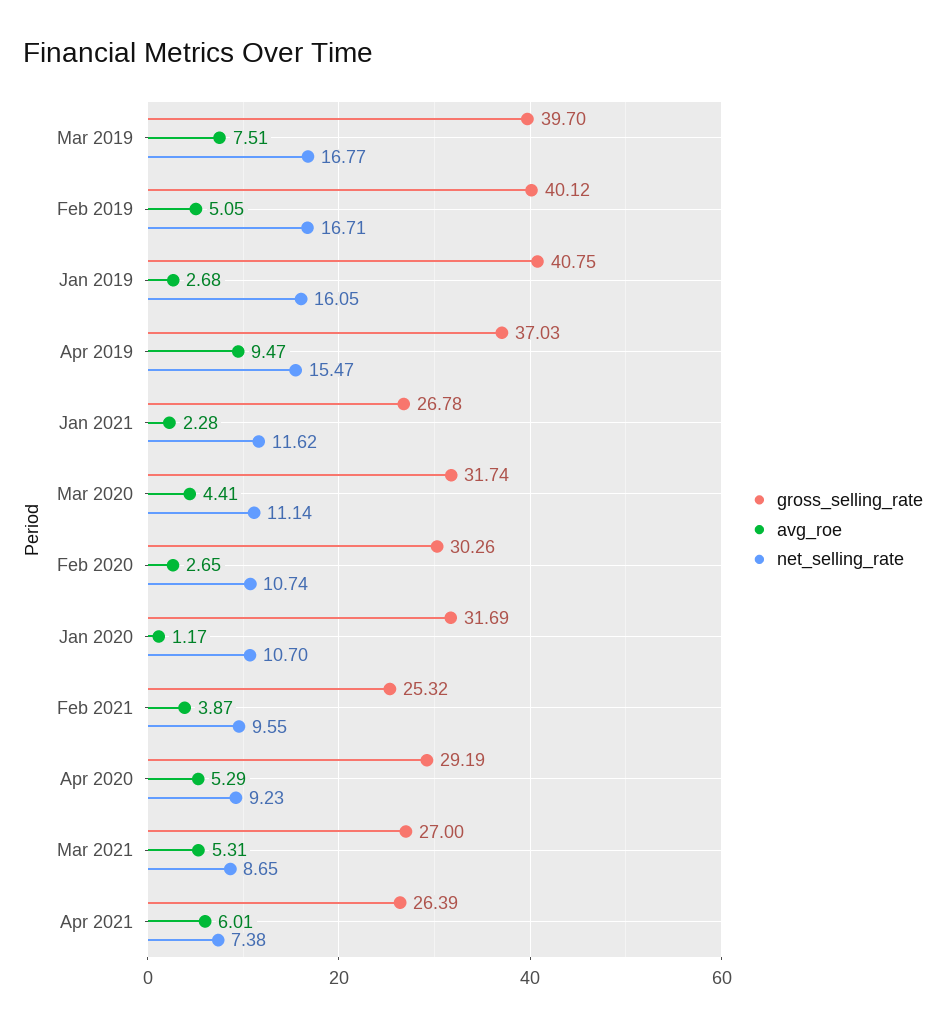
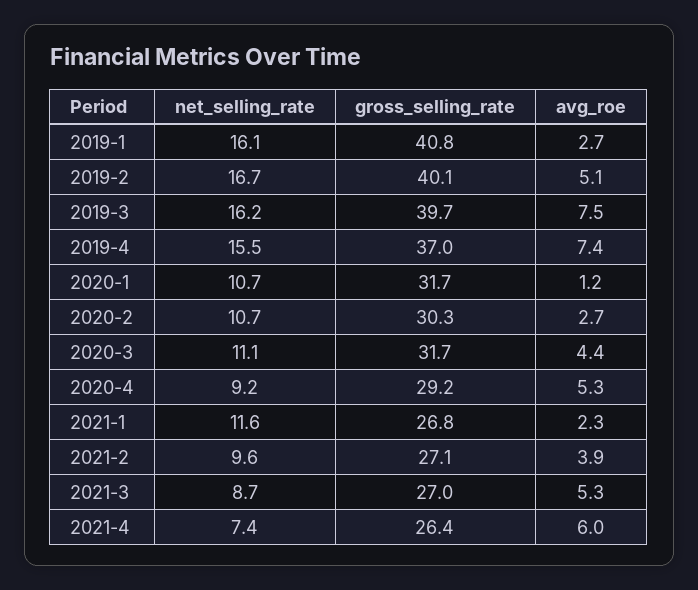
  {
    "gross_selling_rate": {
      "Mar 2019": 39.7,
      "Feb 2019": 40.12,
      "Jan 2019": 40.75,
      "Apr 2019": 37.03,
      "Jan 2021": 26.78,
      "Mar 2020": 31.74,
      "Feb 2020": 30.26,
      "Jan 2020": 31.69,
-     "Feb 2021": 25.32,
+     "Feb 2021": 27.1,
      "Apr 2020": 29.19,
      "Mar 2021": 27,
      "Apr 2021": 26.39
    },
    "avg_roe": {
      "Mar 2019": 7.51,
      "Feb 2019": 5.05,
      "Jan 2019": 2.68,
-     "Apr 2019": 9.47,
+     "Apr 2019": 7.4,
      "Jan 2021": 2.28,
      "Mar 2020": 4.41,
      "Feb 2020": 2.65,
      "Jan 2020": 1.17,
      "Feb 2021": 3.87,
      "Apr 2020": 5.29,
      "Mar 2021": 5.31,
      "Apr 2021": 6.01
    },
    "net_selling_rate": {
-     "Mar 2019": 16.77,
+     "Mar 2019": 16.2,
      "Feb 2019": 16.71,
      "Jan 2019": 16.05,
      "Apr 2019": 15.47,
      "Jan 2021": 11.62,
      "Mar 2020": 11.14,
      "Feb 2020": 10.74,
      "Jan 2020": 10.7,
      "Feb 2021": 9.55,
      "Apr 2020": 9.23,
      "Mar 2021": 8.65,
      "Apr 2021": 7.38
    }
  }

